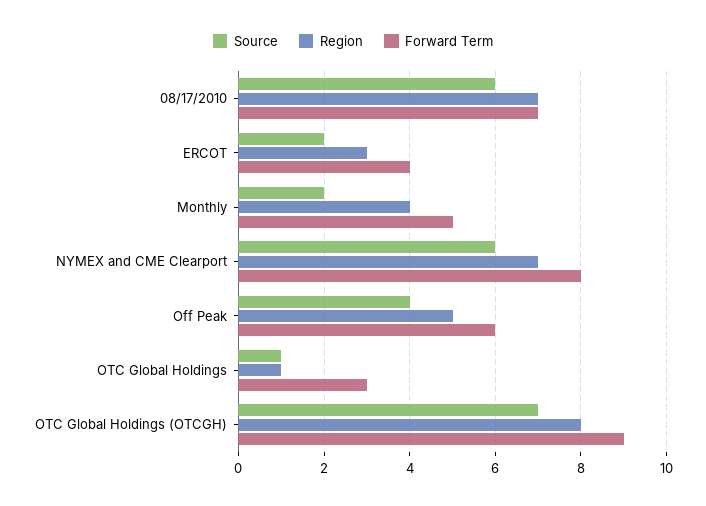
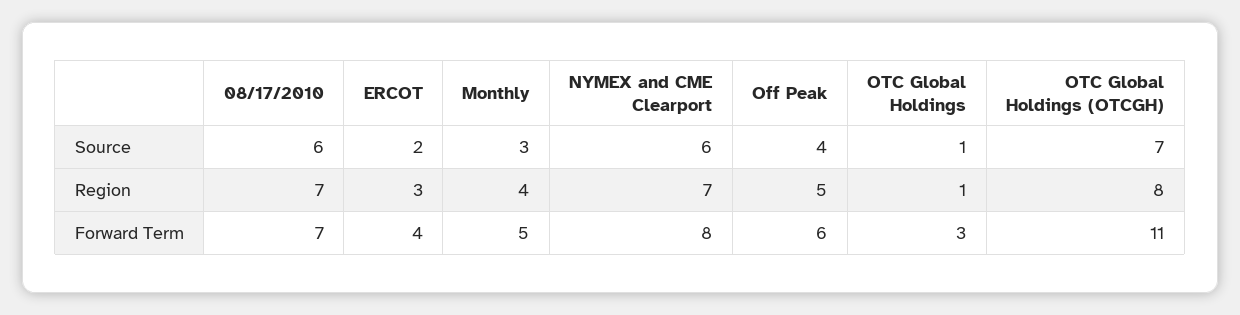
  {
    "Source": {
      "08/17/2010": 6,
      "ERCOT": 2,
-     "Monthly": 2,
+     "Monthly": 3,
      "NYMEX and CME Clearport": 6,
      "Off Peak": 4,
      "OTC Global Holdings": 1,
      "OTC Global Holdings (OTCGH)": 7
    },
    "Region": {
      "08/17/2010": 7,
      "ERCOT": 3,
      "Monthly": 4,
      "NYMEX and CME Clearport": 7,
      "Off Peak": 5,
      "OTC Global Holdings": 1,
      "OTC Global Holdings (OTCGH)": 8
    },
    "Forward Term": {
      "08/17/2010": 7,
      "ERCOT": 4,
      "Monthly": 5,
      "NYMEX and CME Clearport": 8,
      "Off Peak": 6,
      "OTC Global Holdings": 3,
-     "OTC Global Holdings (OTCGH)": 9
+     "OTC Global Holdings (OTCGH)": 11
    }
  }

